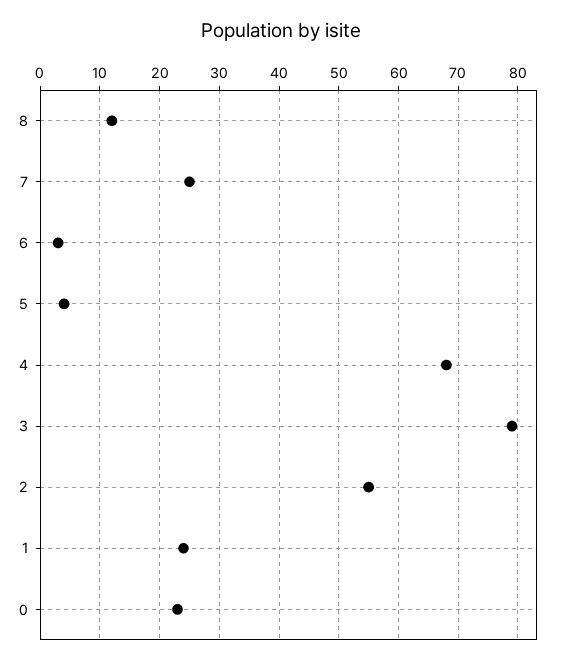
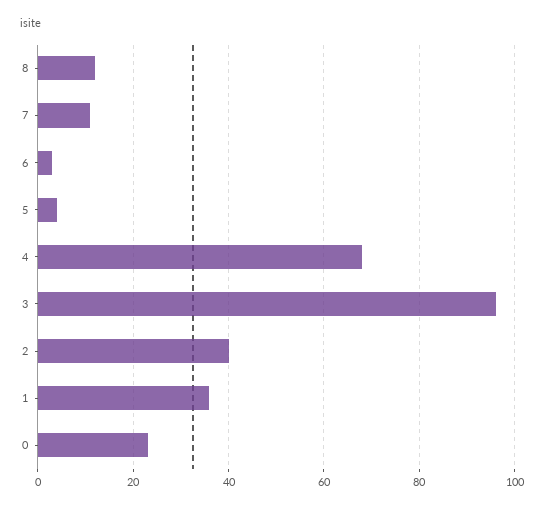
  {
    "8": 10,
-   "7": 25,
+   "7": 10,
    "6": 5,
    "5": 5,
    "4": 70,
-   "3": 80,
+   "3": 95,
-   "2": 55,
+   "2": 40,
-   "1": 25,
+   "1": 35,
    "0": 25
  }

